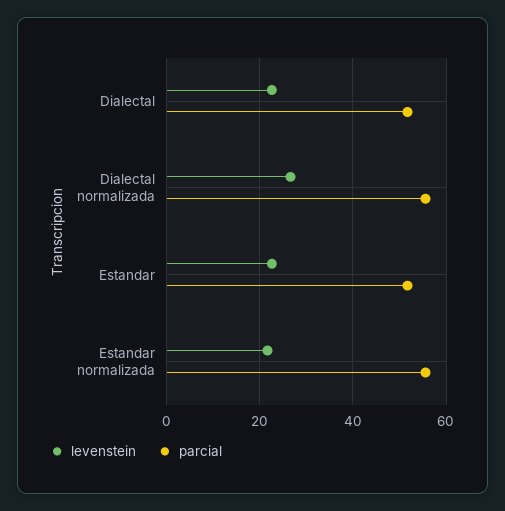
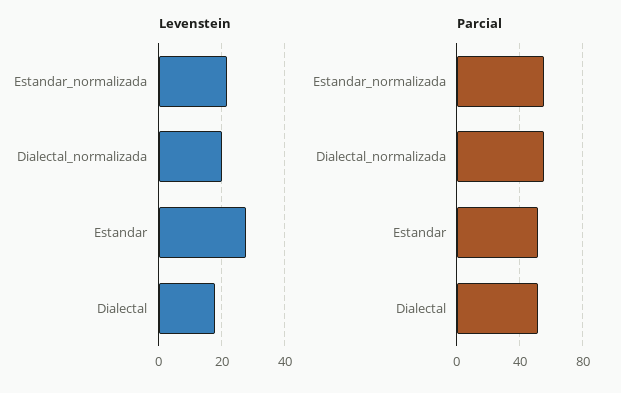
  {
    "levenstein": {
-     "Dialectal": 22,
+     "Dialectal": 18,
-     "Dialectal normalizada": 26,
+     "Dialectal normalizada": 20,
-     "Estandar": 22,
+     "Estandar": 28,
      "Estandar normalizada": 22
    },
    "parcial": {
      "Dialectal": 52,
      "Dialectal normalizada": 56,
      "Estandar": 52,
      "Estandar normalizada": 56
    }
  }

